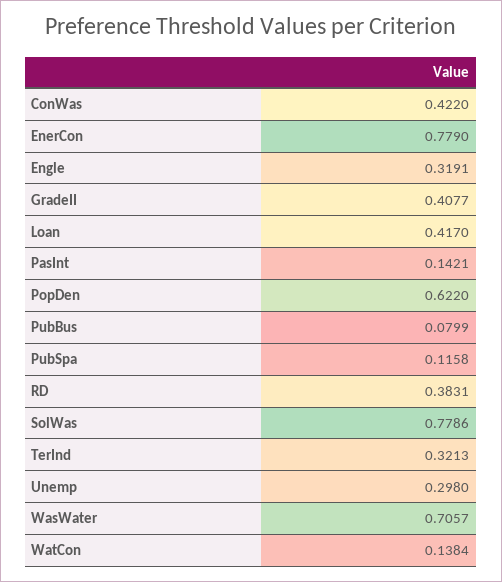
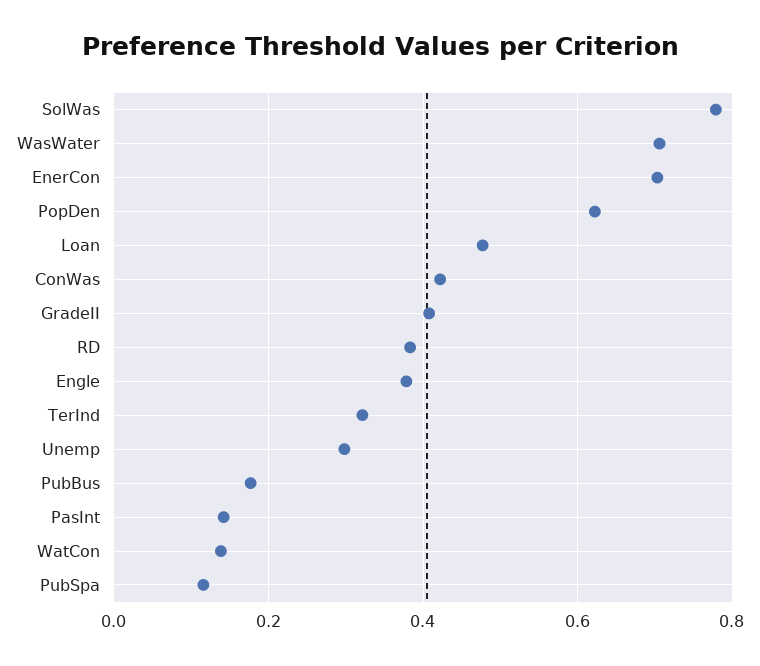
  {
    "ConWas": 0.422,
-   "EnerCon": 0.779,
+   "EnerCon": 0.7,
-   "Engle": 0.3191,
+   "Engle": 0.38,
    "GradeII": 0.4077,
-   "Loan": 0.417,
+   "Loan": 0.48,
    "PasInt": 0.1421,
    "PopDen": 0.622,
-   "PubBus": 0.0799,
+   "PubBus": 0.18,
    "PubSpa": 0.1158,
    "RD": 0.3831,
    "SolWas": 0.7786,
    "TerInd": 0.3213,
    "Unemp": 0.298,
    "WasWater": 0.7057,
    "WatCon": 0.1384
  }

